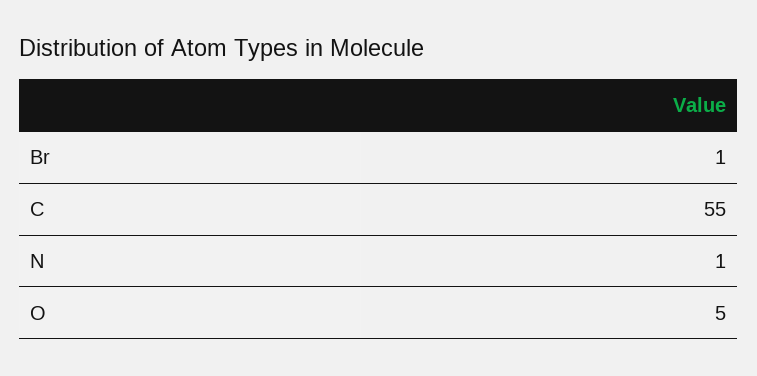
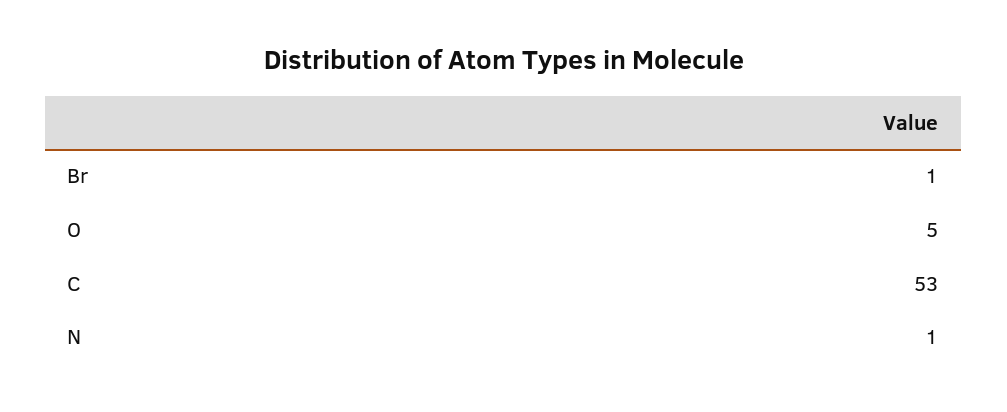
  {
    "Br": 1,
-   "C": 55,
+   "C": 53,
    "N": 1,
    "O": 5
  }

